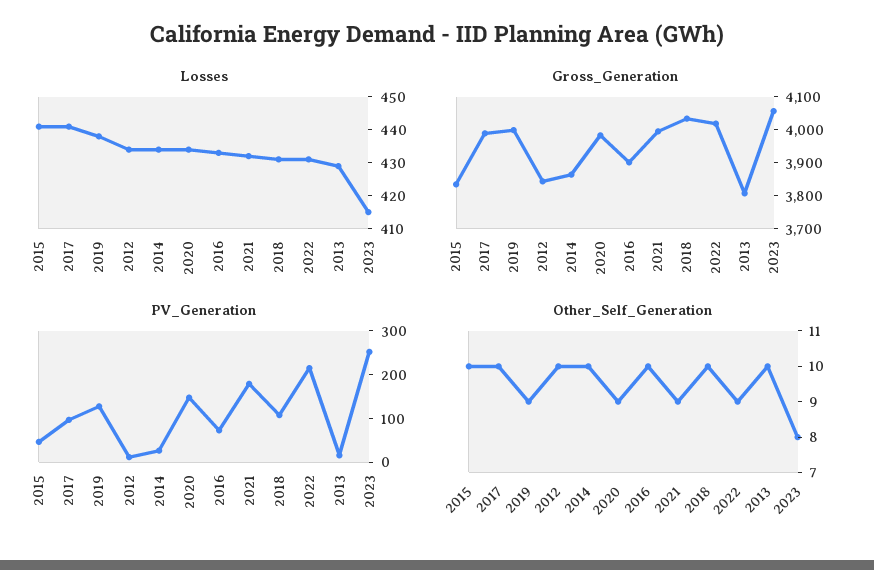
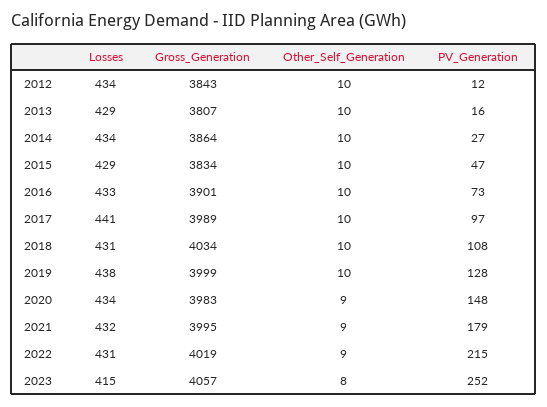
  {
    "Losses": {
-     "2015": 440,
+     "2015": 429,
      "2017": 441,
      "2019": 438,
      "2012": 434,
      "2014": 434,
      "2020": 434,
      "2016": 433,
      "2021": 432,
      "2018": 431,
      "2022": 431,
      "2013": 429,
      "2023": 415
    },
    "Gross_Generation": {
      "2015": 3834,
      "2017": 3989,
      "2019": 3999,
      "2012": 3843,
      "2014": 3864,
      "2020": 3983,
      "2016": 3901,
      "2021": 3995,
      "2018": 4034,
      "2022": 4019,
      "2013": 3807,
      "2023": 4057
    },
    "PV_Generation": {
      "2015": 47,
      "2017": 97,
      "2019": 128,
      "2012": 12,
      "2014": 27,
      "2020": 148,
      "2016": 73,
      "2021": 179,
      "2018": 108,
      "2022": 215,
      "2013": 16,
      "2023": 252
    },
    "Other_Self_Generation": {
      "2015": 10,
      "2017": 10,
-     "2019": 9,
+     "2019": 10,
      "2012": 10,
      "2014": 10,
      "2020": 9,
      "2016": 10,
      "2021": 9,
      "2018": 10,
      "2022": 9,
      "2013": 10,
      "2023": 8
    }
  }

